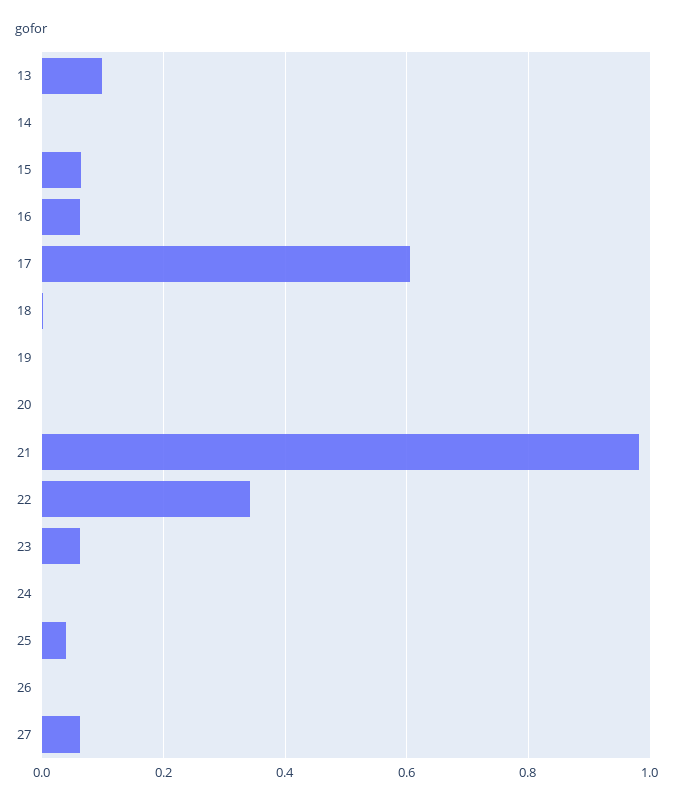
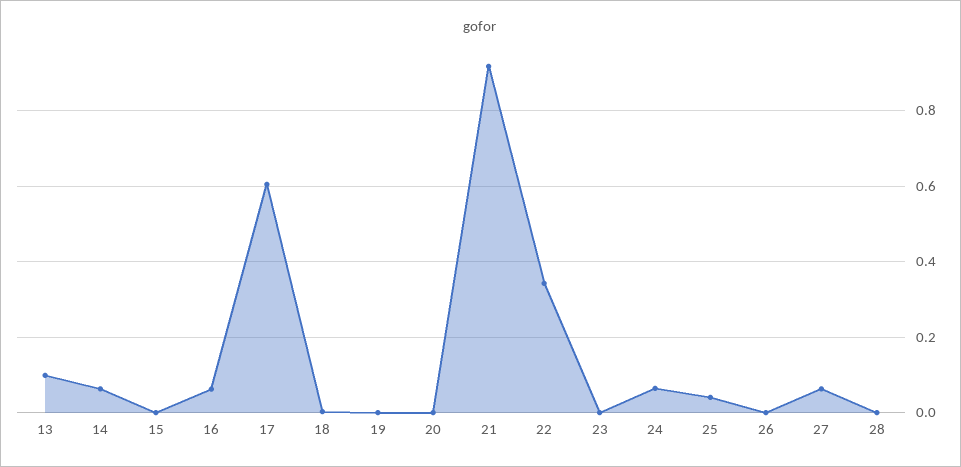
  {
    "13": 0.1,
-   "14": 0,
+   "14": 0.06,
-   "15": 0.06,
+   "15": 0,
    "16": 0.06,
    "17": 0.6,
    "18": 0,
    "19": 0,
    "20": 0,
-   "21": 0.98,
+   "21": 0.92,
    "22": 0.34,
-   "23": 0.06,
+   "23": 0,
-   "24": 0,
+   "24": 0.06,
    "25": 0.04,
    "26": 0,
-   "27": 0.06
+   "27": 0.06,
+   "28": 0
  }

